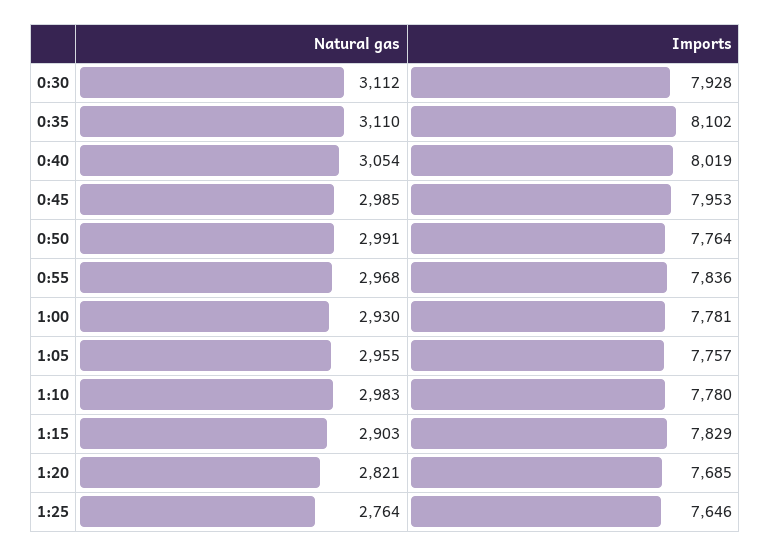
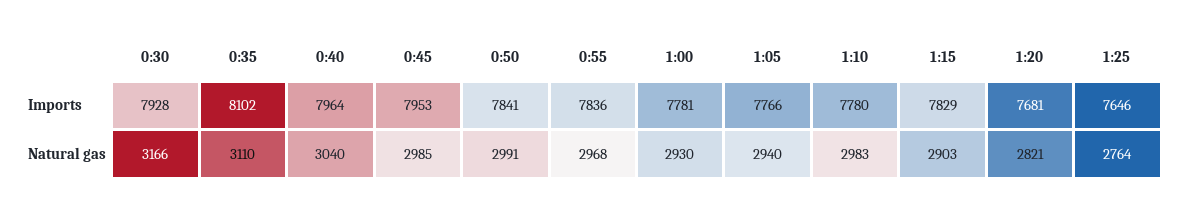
  {
    "Natural gas": {
-     "0:30": 3112,
+     "0:30": 3166,
      "0:35": 3110,
-     "0:40": 3054,
+     "0:40": 3040,
      "0:45": 2985,
      "0:50": 2991,
      "0:55": 2968,
      "1:00": 2930,
-     "1:05": 2955,
+     "1:05": 2940,
      "1:10": 2983,
      "1:15": 2903,
      "1:20": 2821,
      "1:25": 2764
    },
    "Imports": {
      "0:30": 7928,
      "0:35": 8102,
-     "0:40": 8019,
+     "0:40": 7964,
      "0:45": 7953,
-     "0:50": 7764,
+     "0:50": 7841,
      "0:55": 7836,
      "1:00": 7781,
-     "1:05": 7757,
+     "1:05": 7766,
      "1:10": 7780,
      "1:15": 7829,
-     "1:20": 7685,
+     "1:20": 7681,
      "1:25": 7646
    }
  }

